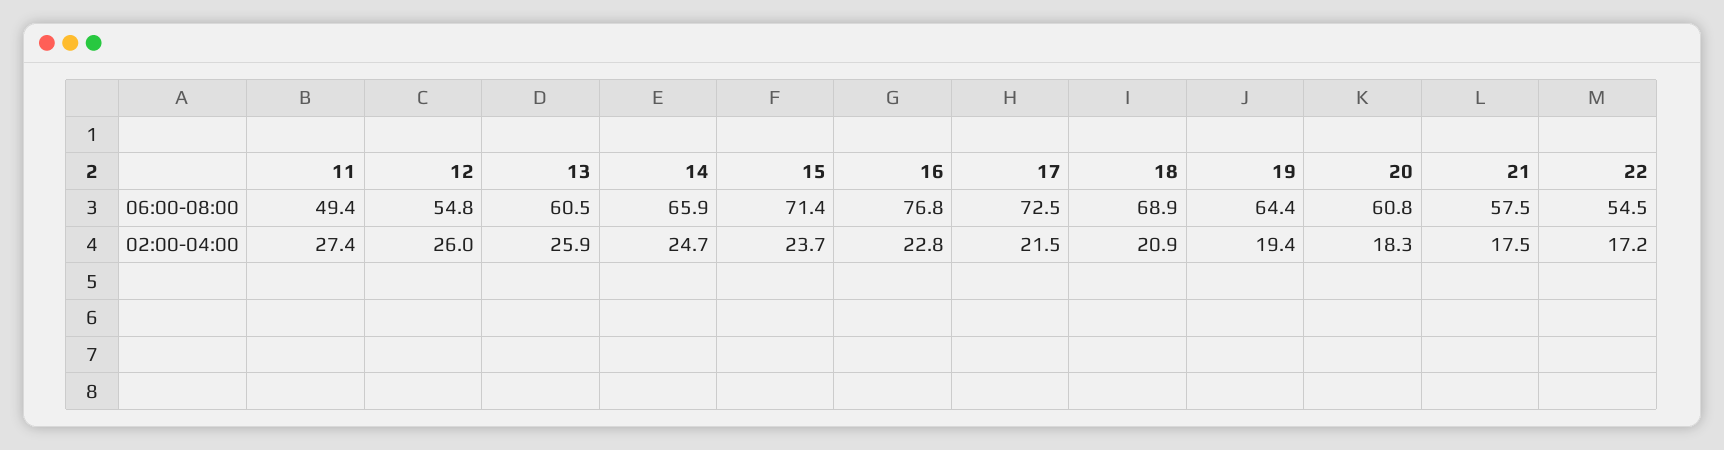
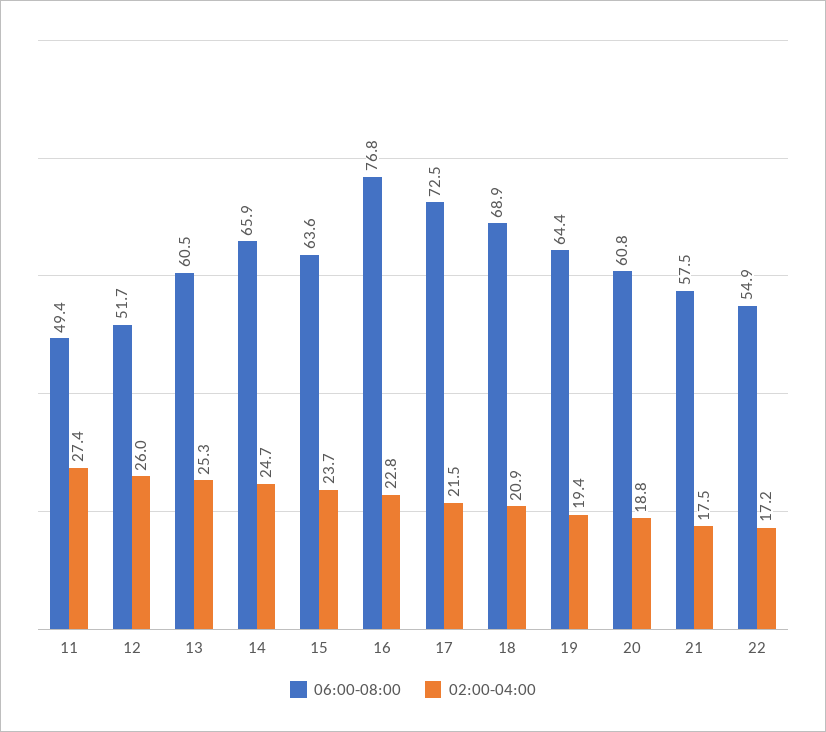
  {
    "06:00-08:00": {
      "11": 49.4,
-     "12": 54.8,
+     "12": 51.7,
      "13": 60.5,
      "14": 65.9,
-     "15": 71.4,
+     "15": 63.6,
      "16": 76.8,
      "17": 72.5,
      "18": 68.9,
      "19": 64.4,
      "20": 60.8,
      "21": 57.5,
-     "22": 54.5
+     "22": 54.9
    },
    "02:00-04:00": {
      "11": 27.4,
      "12": 26,
-     "13": 25.9,
+     "13": 25.3,
      "14": 24.7,
      "15": 23.7,
      "16": 22.8,
      "17": 21.5,
      "18": 20.9,
      "19": 19.4,
-     "20": 18.3,
+     "20": 18.8,
      "21": 17.5,
      "22": 17.2
    }
  }

